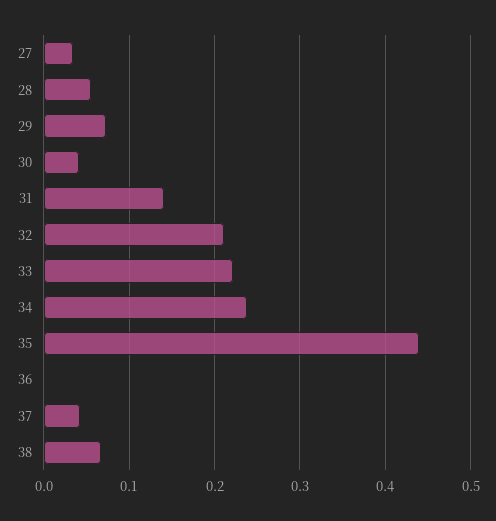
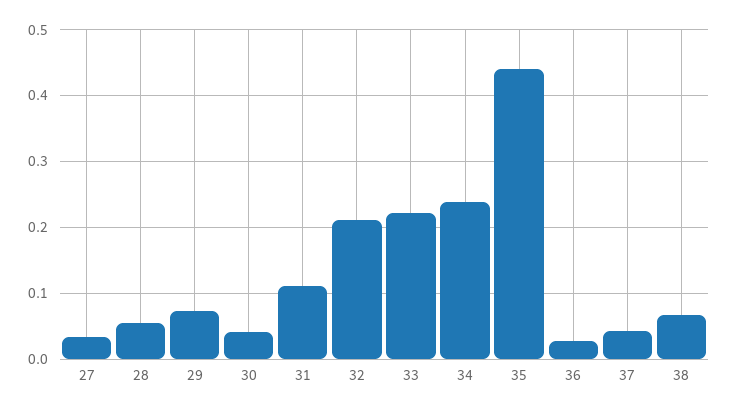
  {
    "27": 0.03,
    "28": 0.06,
    "29": 0.07,
    "30": 0.04,
-   "31": 0.14,
+   "31": 0.11,
    "32": 0.21,
    "33": 0.22,
    "34": 0.24,
    "35": 0.44,
-   "36": 0,
+   "36": 0.03,
    "37": 0.04,
    "38": 0.07
  }

